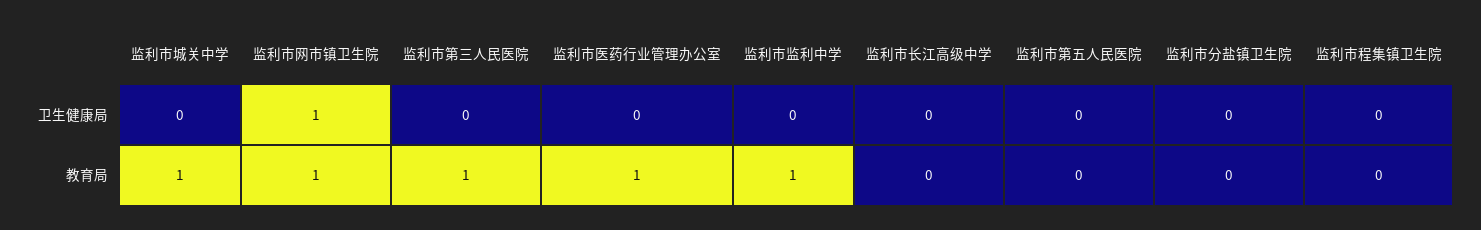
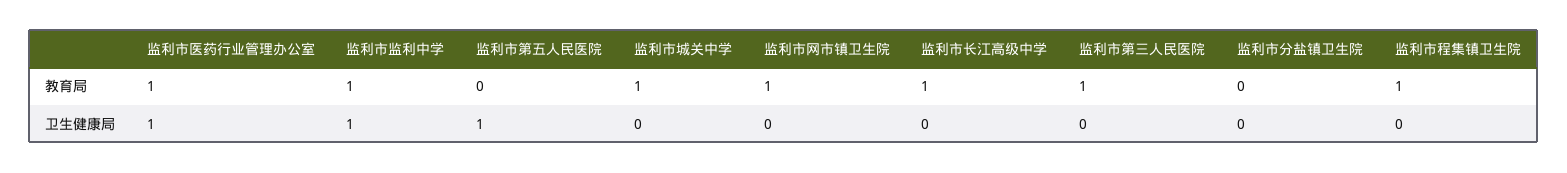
  {
    "监利市城关中学": {
      "卫生健康局": 0,
      "教育局": 1
    },
    "监利市网市镇卫生院": {
-     "卫生健康局": 1,
+     "卫生健康局": 0,
      "教育局": 1
    },
    "监利市第三人民医院": {
      "卫生健康局": 0,
      "教育局": 1
    },
    "监利市医药行业管理办公室": {
-     "卫生健康局": 0,
+     "卫生健康局": 1,
      "教育局": 1
    },
    "监利市监利中学": {
-     "卫生健康局": 0,
+     "卫生健康局": 1,
      "教育局": 1
    },
    "监利市长江高级中学": {
      "卫生健康局": 0,
-     "教育局": 0
+     "教育局": 1
    },
    "监利市第五人民医院": {
-     "卫生健康局": 0,
+     "卫生健康局": 1,
      "教育局": 0
    },
    "监利市分盐镇卫生院": {
      "卫生健康局": 0,
      "教育局": 0
    },
    "监利市程集镇卫生院": {
      "卫生健康局": 0,
-     "教育局": 0
+     "教育局": 1
    }
  }

